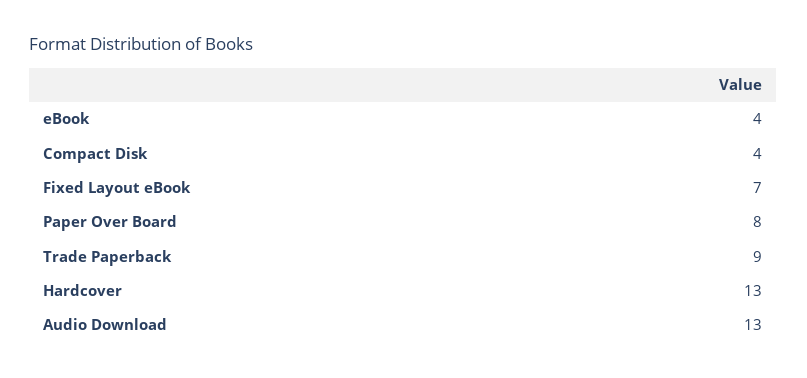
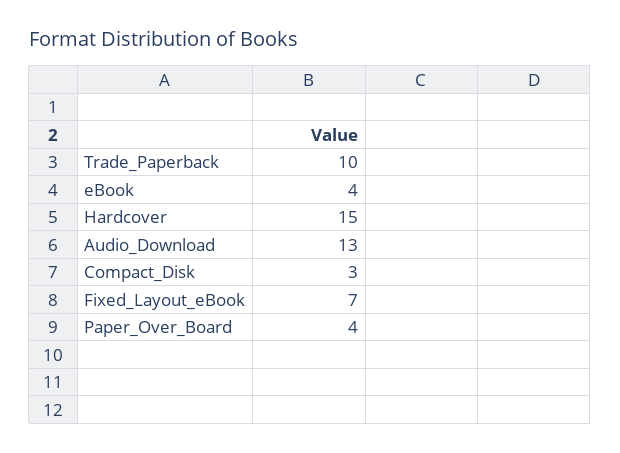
  {
    "eBook": 4,
-   "Compact Disk": 4,
+   "Compact Disk": 3,
    "Fixed Layout eBook": 7,
-   "Paper Over Board": 8,
+   "Paper Over Board": 4,
-   "Trade Paperback": 9,
+   "Trade Paperback": 10,
-   "Hardcover": 13,
+   "Hardcover": 15,
    "Audio Download": 13
  }

